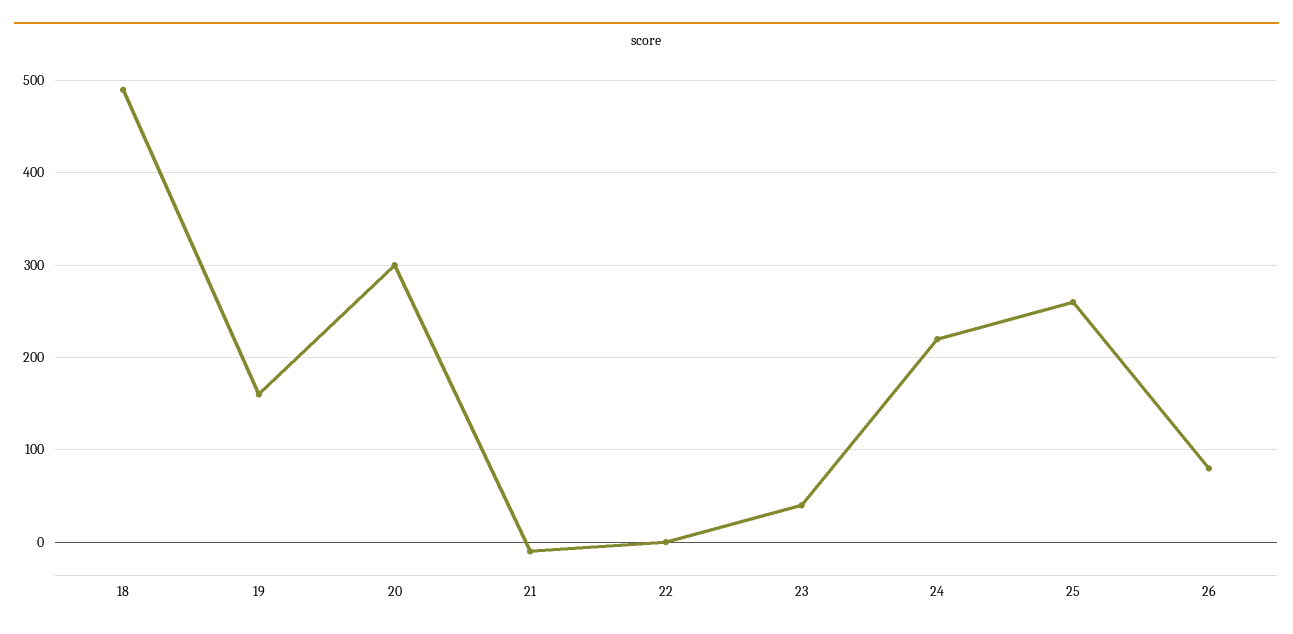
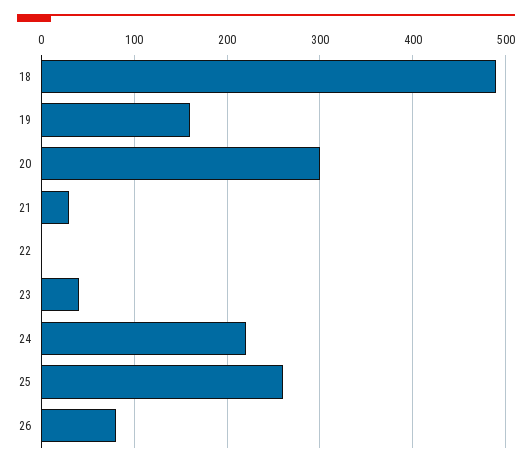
  {
    "18": 490,
    "19": 160,
    "20": 300,
-   "21": -10,
+   "21": 30,
    "22": 0,
    "23": 40,
    "24": 220,
    "25": 260,
    "26": 80
  }

